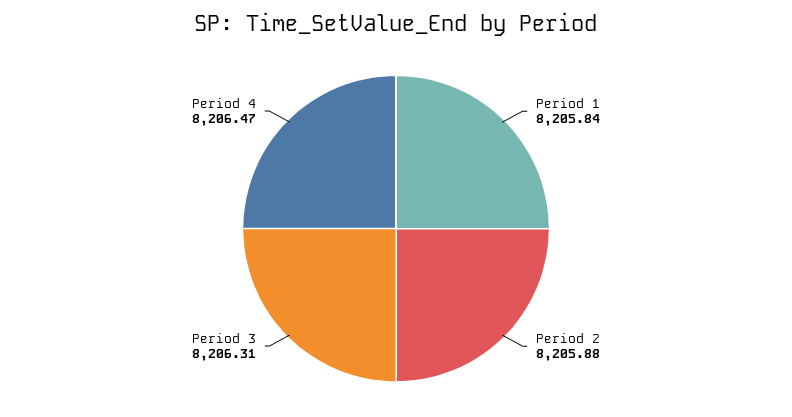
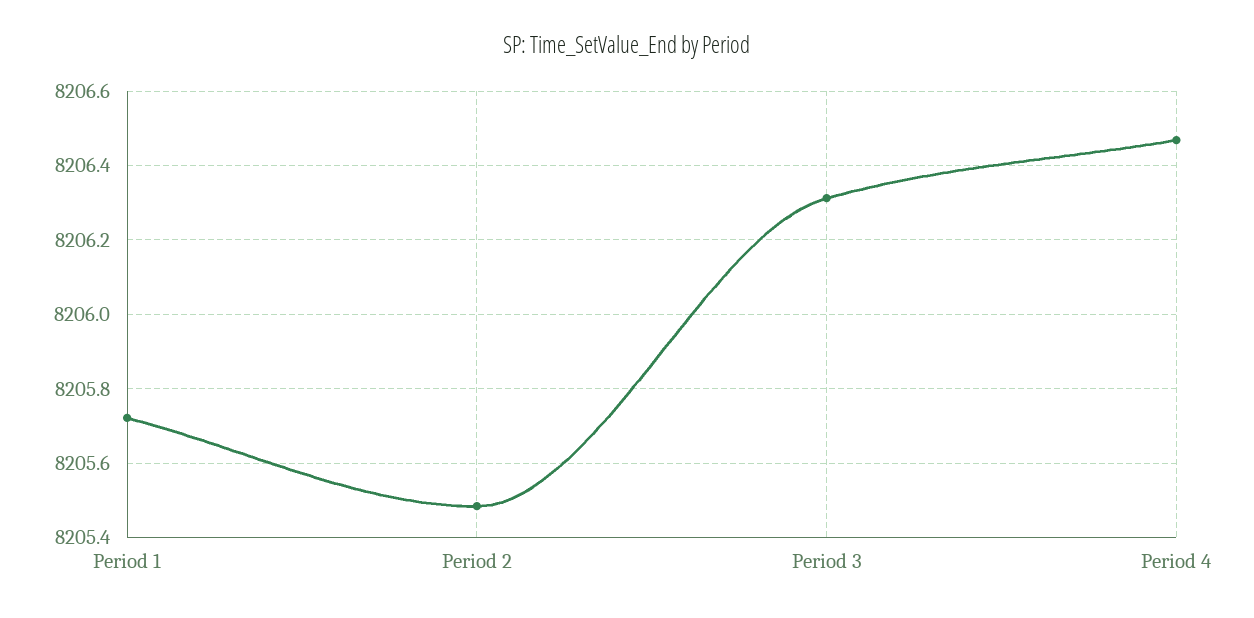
  {
-   "Period 1": 8205.84,
+   "Period 1": 8205.72,
-   "Period 2": 8205.88,
+   "Period 2": 8205.48,
    "Period 3": 8206.31,
    "Period 4": 8206.47
  }

